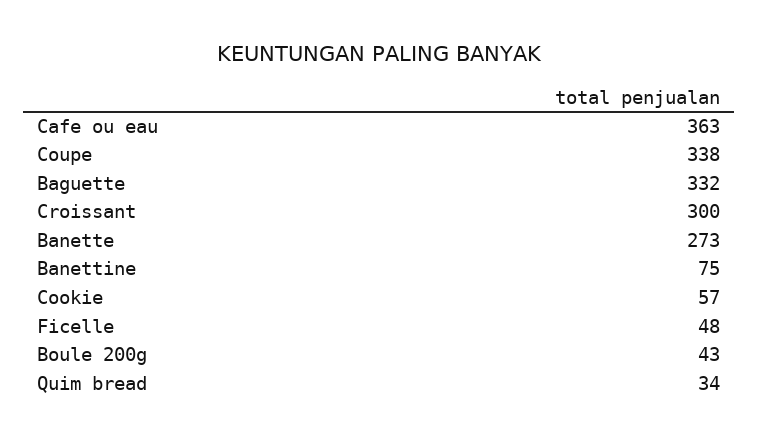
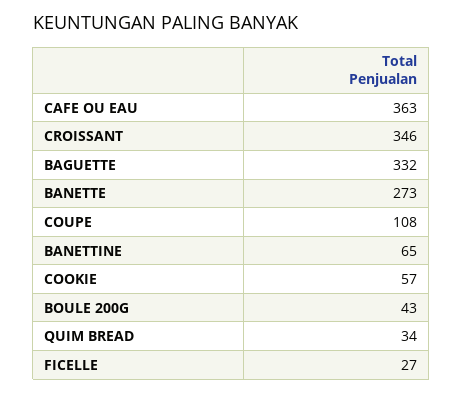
  {
    "Cafe ou eau": 363,
-   "Coupe": 338,
+   "Coupe": 108,
    "Baguette": 332,
-   "Croissant": 300,
+   "Croissant": 346,
    "Banette": 273,
-   "Banettine": 75,
+   "Banettine": 65,
    "Cookie": 57,
-   "Ficelle": 48,
+   "Ficelle": 27,
    "Boule 200g": 43,
    "Quim bread": 34
  }

